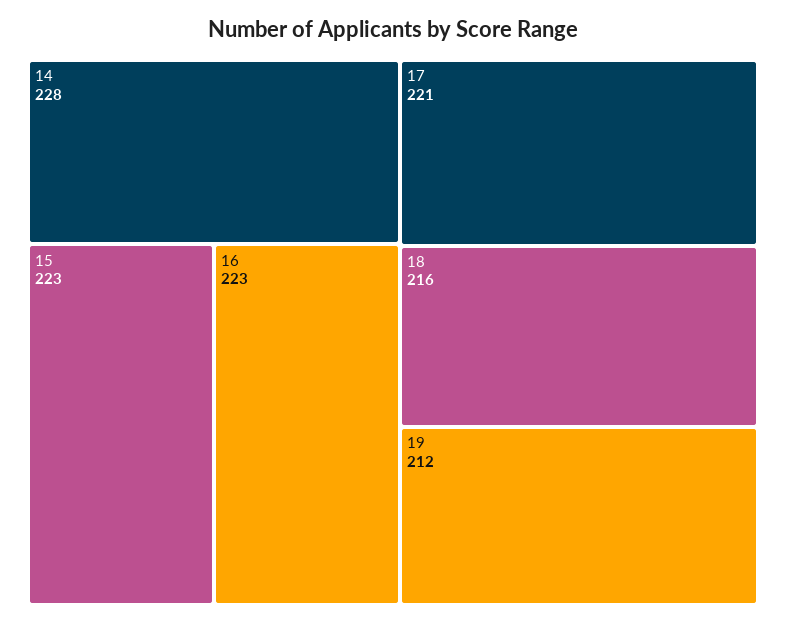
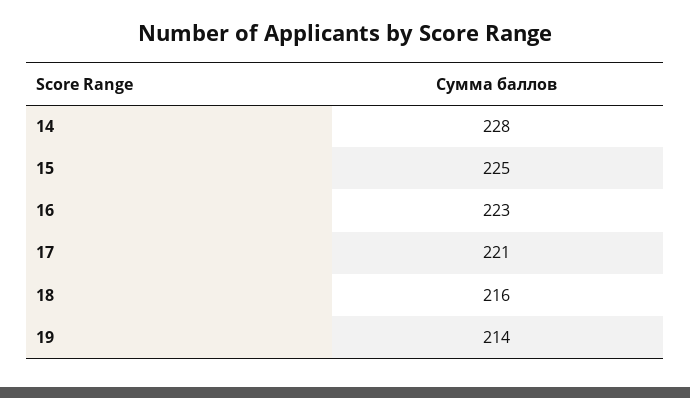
  {
    "14": 228,
-   "15": 223,
+   "15": 225,
    "16": 223,
    "17": 221,
    "18": 216,
-   "19": 212
+   "19": 214
  }

